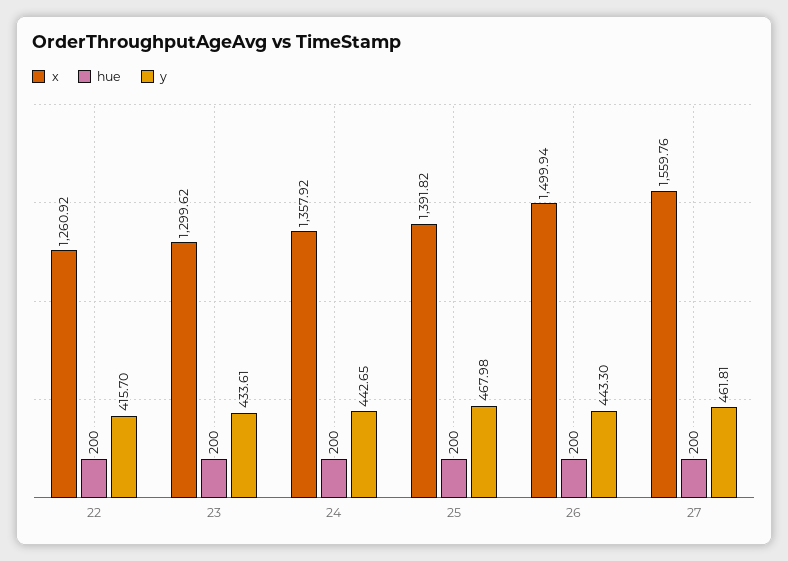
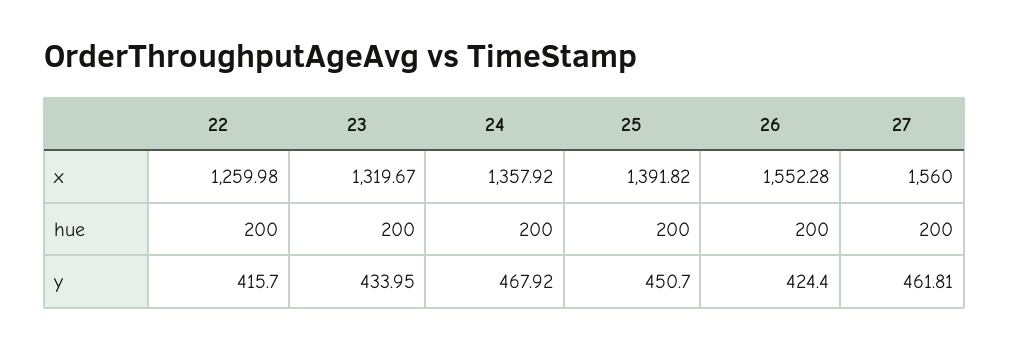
  {
    "x": {
-     "22": 1260.92,
+     "22": 1259.98,
-     "23": 1299.62,
+     "23": 1319.67,
      "24": 1357.92,
      "25": 1391.82,
-     "26": 1499.94,
+     "26": 1552.28,
-     "27": 1559.76
+     "27": 1560
    },
    "hue": {
      "22": 200,
      "23": 200,
      "24": 200,
      "25": 200,
      "26": 200,
      "27": 200
    },
    "y": {
      "22": 415.7,
-     "23": 433.61,
+     "23": 433.95,
-     "24": 442.65,
+     "24": 467.92,
-     "25": 467.98,
+     "25": 450.7,
-     "26": 443.3,
+     "26": 424.4,
      "27": 461.81
    }
  }

